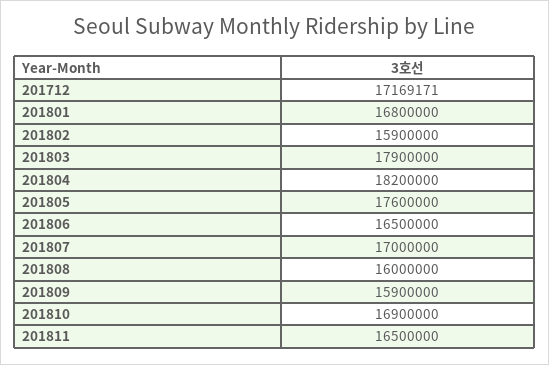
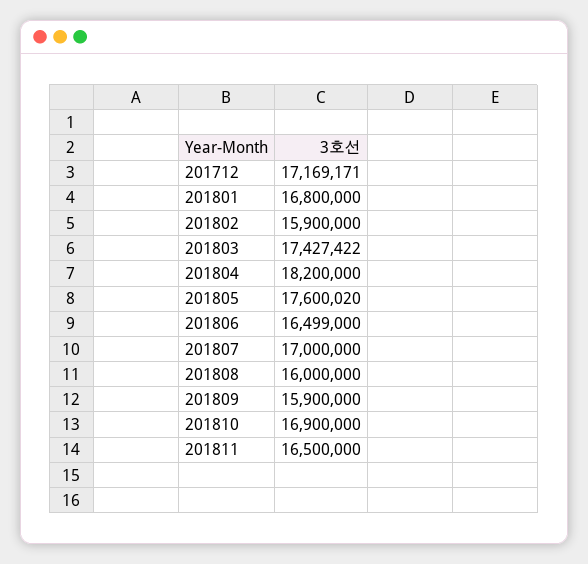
  {
    "201712": 17169171,
    "201801": 16800000,
    "201802": 15900000,
-   "201803": 17900000,
+   "201803": 17427422,
    "201804": 18200000,
-   "201805": 17600000,
+   "201805": 17600020,
-   "201806": 16500000,
+   "201806": 16499000,
    "201807": 17000000,
    "201808": 16000000,
    "201809": 15900000,
    "201810": 16900000,
    "201811": 16500000
  }

